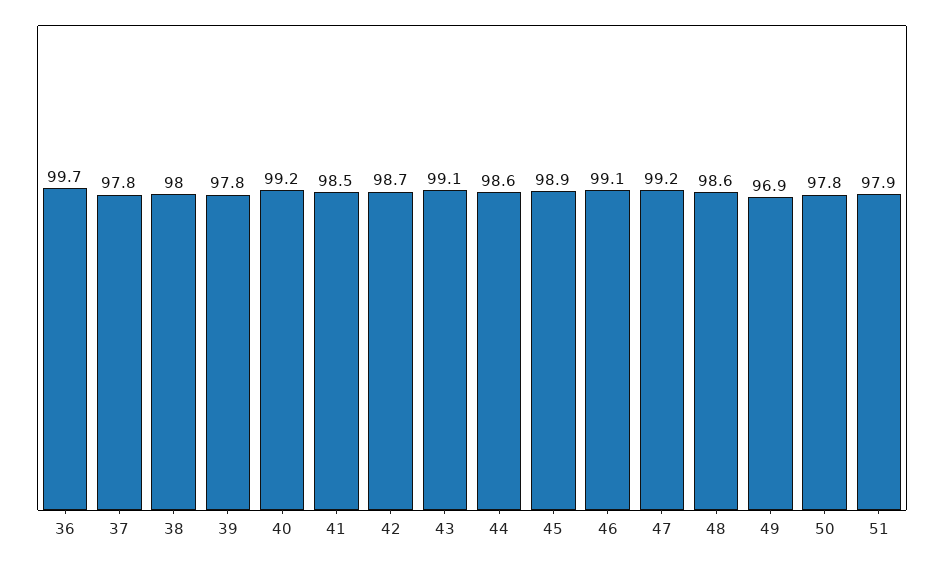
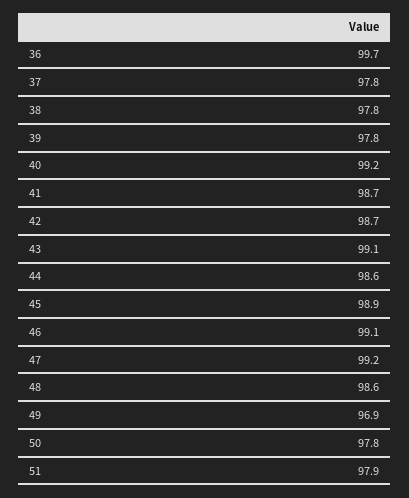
  {
    "36": 99.7,
    "37": 97.8,
-   "38": 98,
+   "38": 97.8,
    "39": 97.8,
    "40": 99.2,
-   "41": 98.5,
+   "41": 98.7,
    "42": 98.7,
    "43": 99.1,
    "44": 98.6,
    "45": 98.9,
    "46": 99.1,
    "47": 99.2,
    "48": 98.6,
    "49": 96.9,
    "50": 97.8,
    "51": 97.9
  }

